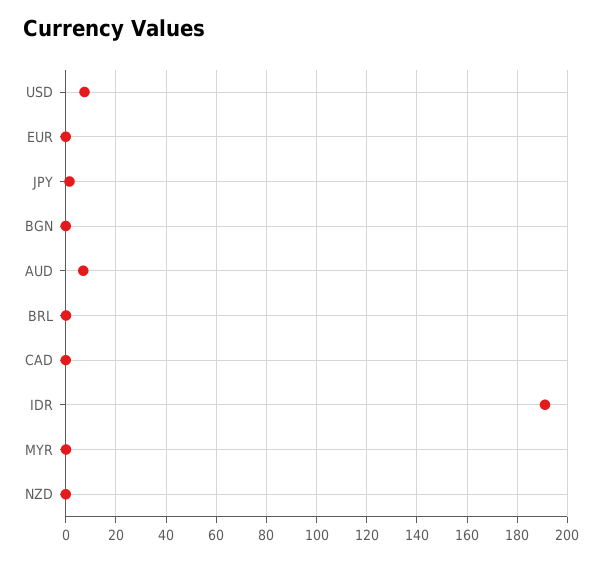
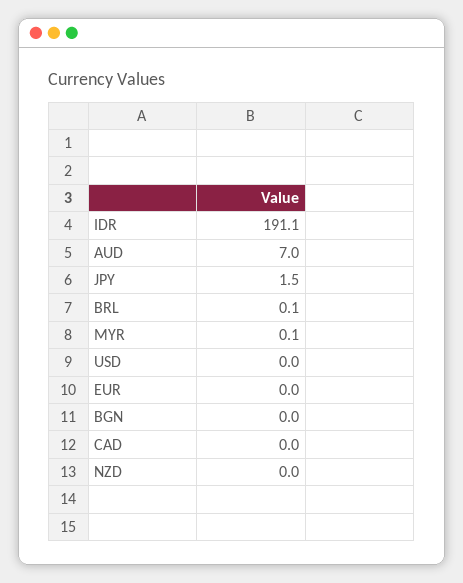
  {
-   "USD": 7.5,
+   "USD": 0,
    "EUR": 0,
    "JPY": 1.5,
    "BGN": 0,
    "AUD": 7,
    "BRL": 0.1,
    "CAD": 0,
    "IDR": 191.1,
    "MYR": 0.1,
    "NZD": 0
  }

